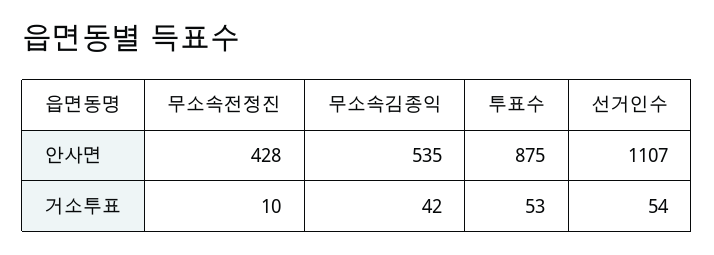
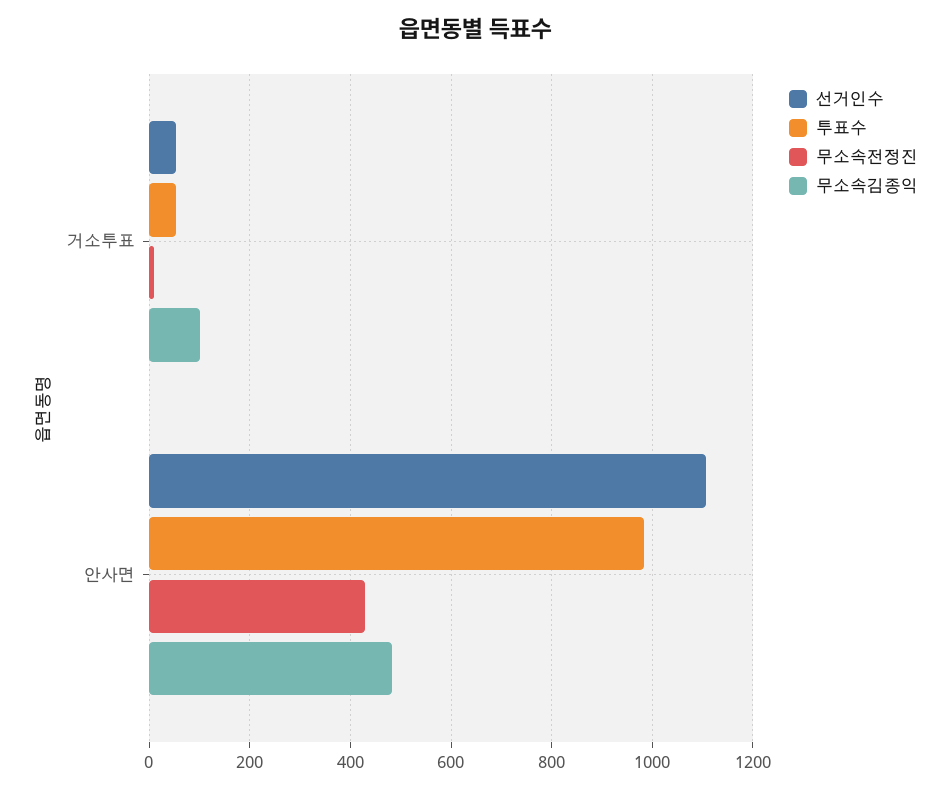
  {
    "무소속전정진": {
      "안사면": 428,
      "거소투표": 10
    },
    "무소속김종익": {
-     "안사면": 535,
+     "안사면": 480,
-     "거소투표": 42
+     "거소투표": 100
    },
    "투표수": {
-     "안사면": 875,
+     "안사면": 980,
      "거소투표": 53
    },
    "선거인수": {
      "안사면": 1107,
      "거소투표": 54
    }
  }

